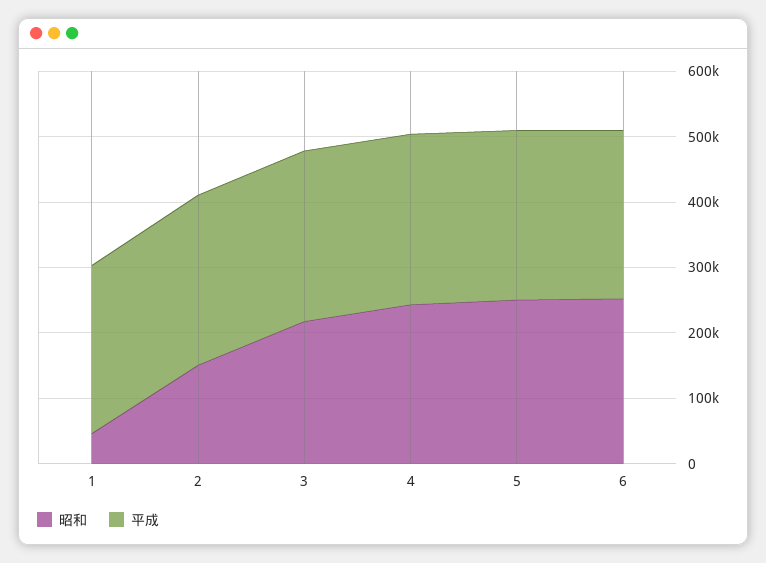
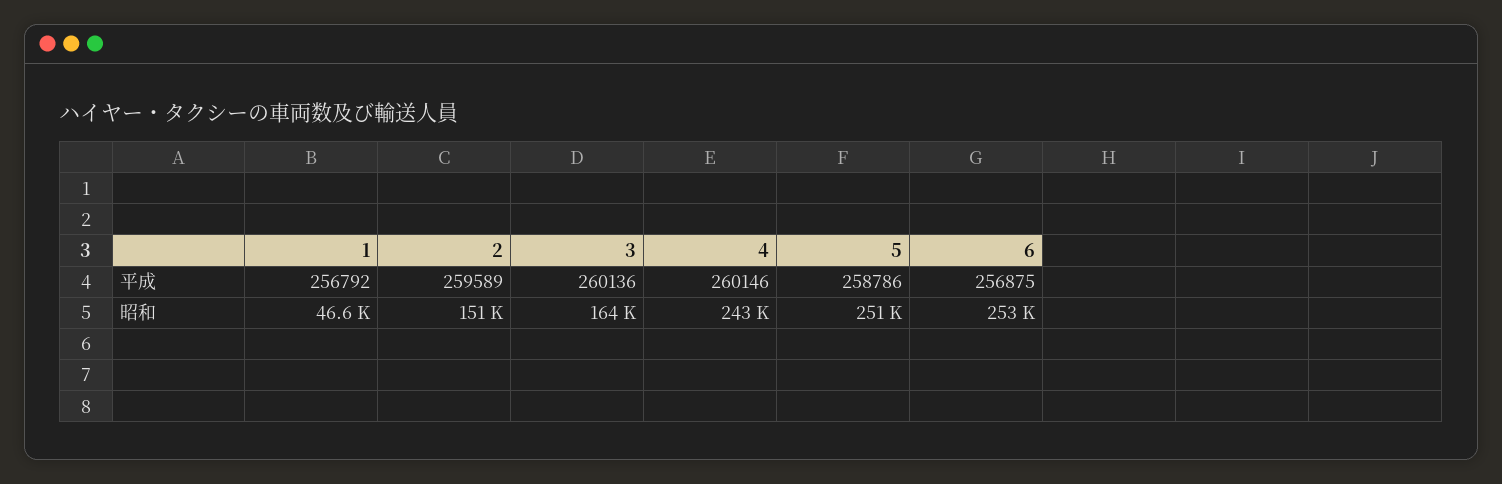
  {
    "昭和": {
      "1": 46600,
      "2": 151000,
-     "3": 220000,
+     "3": 164000,
      "4": 243000,
      "5": 251000,
      "6": 253000
    },
    "平成": {
      "1": 256792,
      "2": 259589,
      "3": 260136,
      "4": 260146,
      "5": 258786,
      "6": 256875
    }
  }

